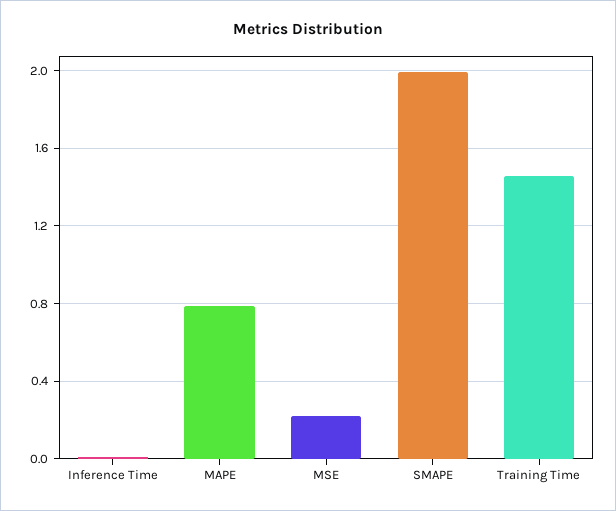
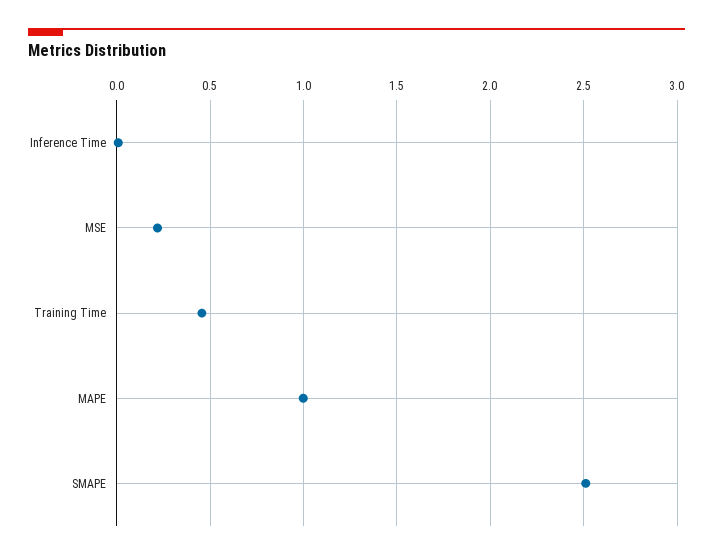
  {
    "Inference Time": 0,
-   "MAPE": 0.8,
+   "MAPE": 1,
    "MSE": 0.2,
-   "SMAPE": 2,
+   "SMAPE": 2.5,
-   "Training Time": 1.45
+   "Training Time": 0.45
  }

